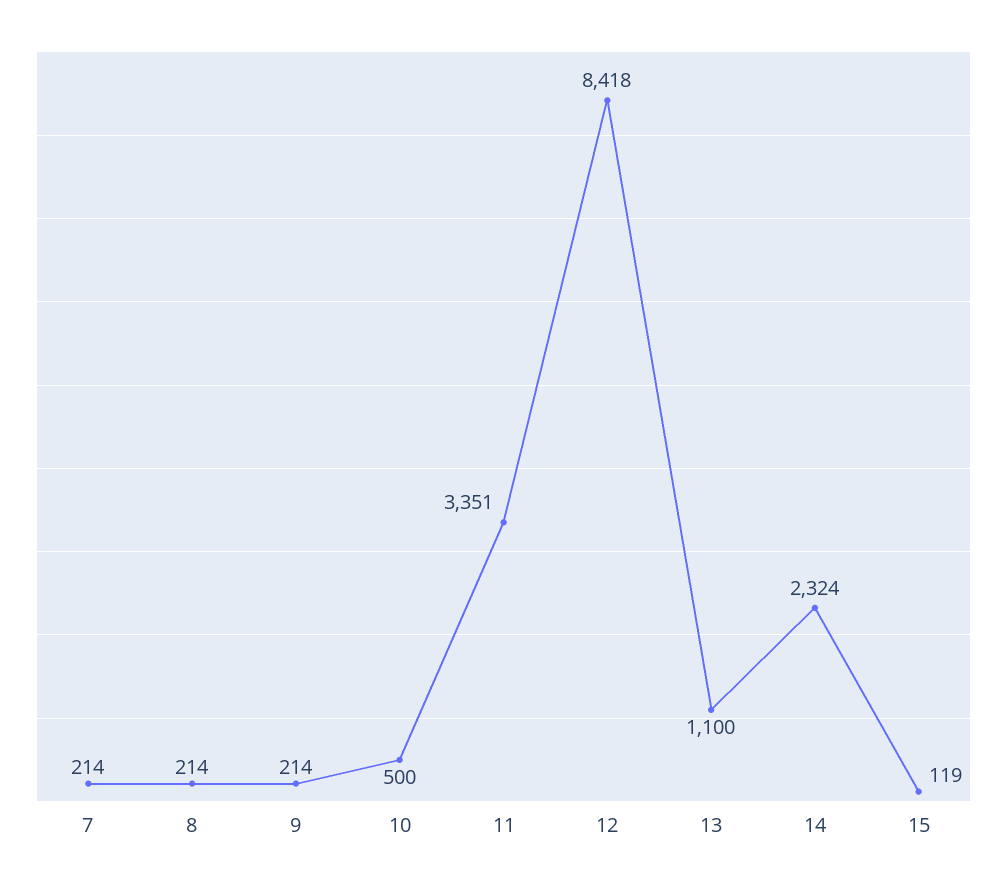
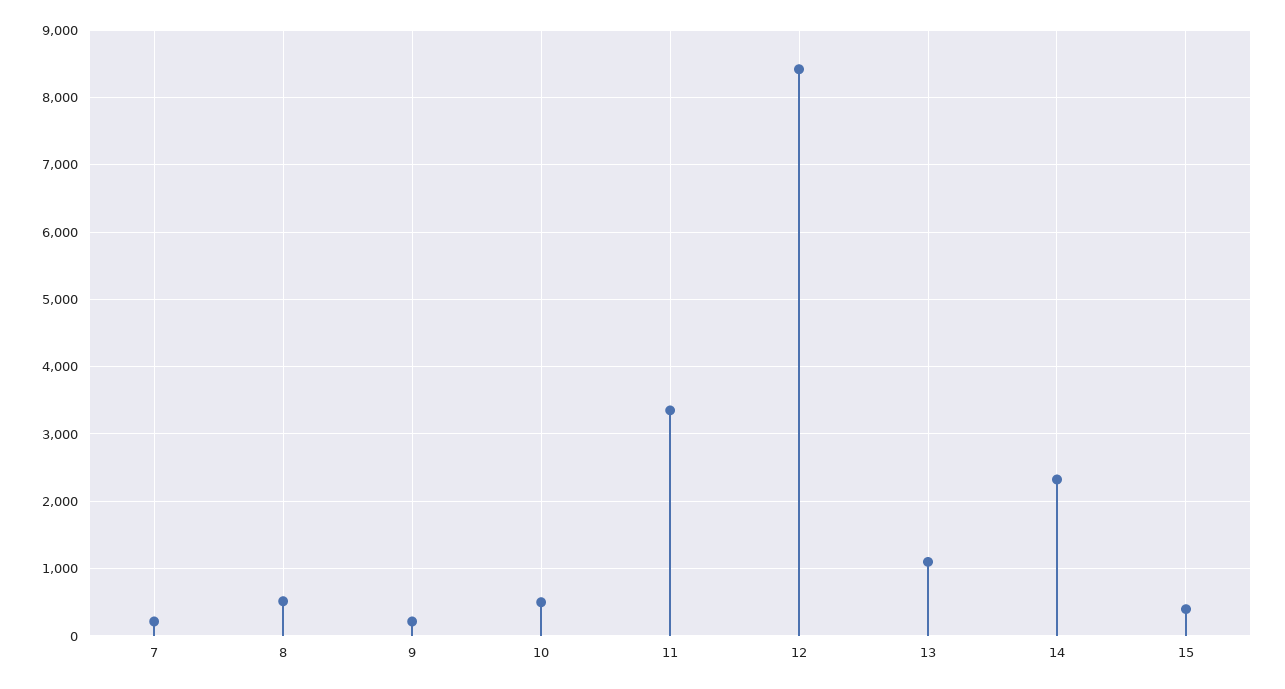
  {
    "7": 214,
-   "8": 214,
+   "8": 500,
    "9": 214,
    "10": 500,
    "11": 3351,
    "12": 8418,
    "13": 1100,
    "14": 2324,
-   "15": 119
+   "15": 400
  }

